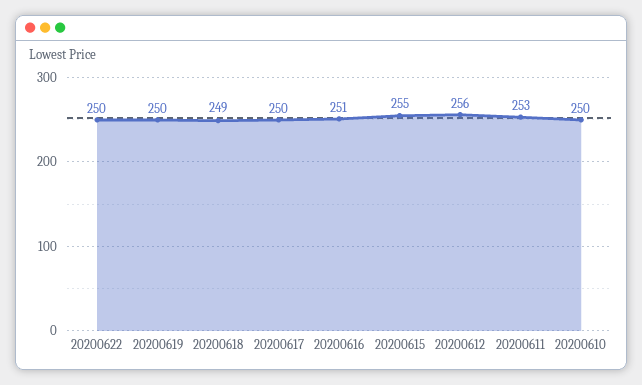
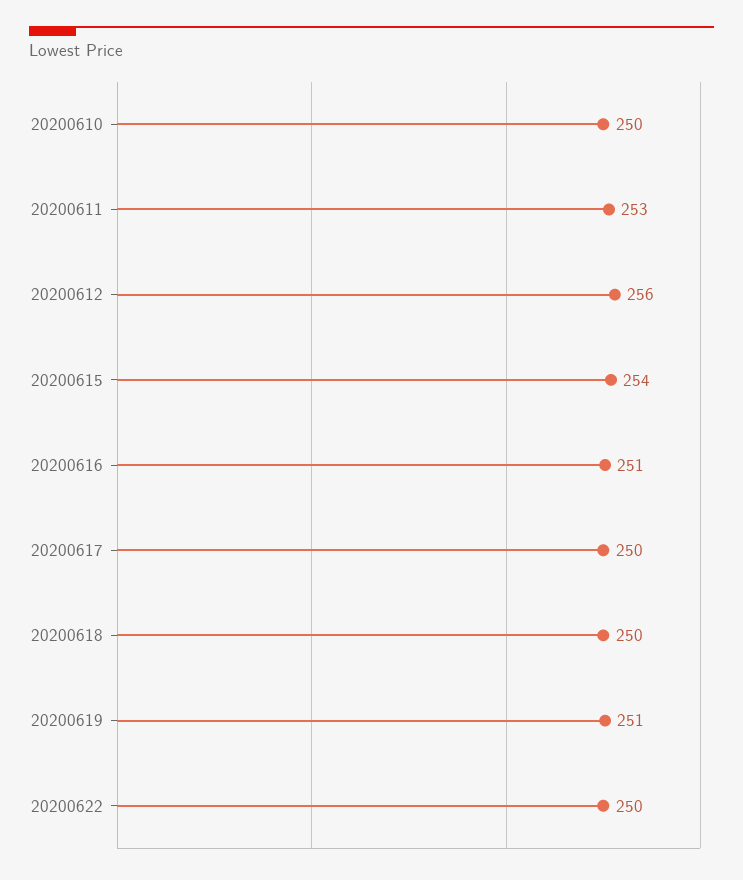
  {
    "20200622": 250,
-   "20200619": 250,
+   "20200619": 251,
-   "20200618": 249,
+   "20200618": 250,
    "20200617": 250,
    "20200616": 251,
-   "20200615": 255,
+   "20200615": 254,
    "20200612": 256,
    "20200611": 253,
    "20200610": 250
  }

